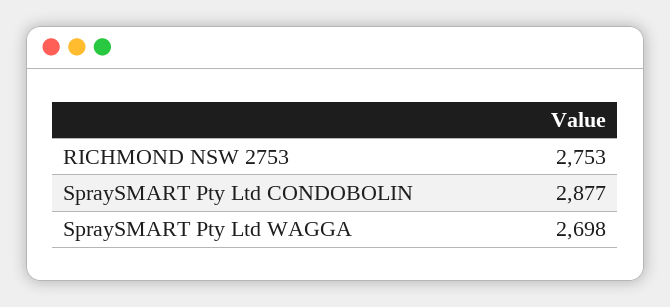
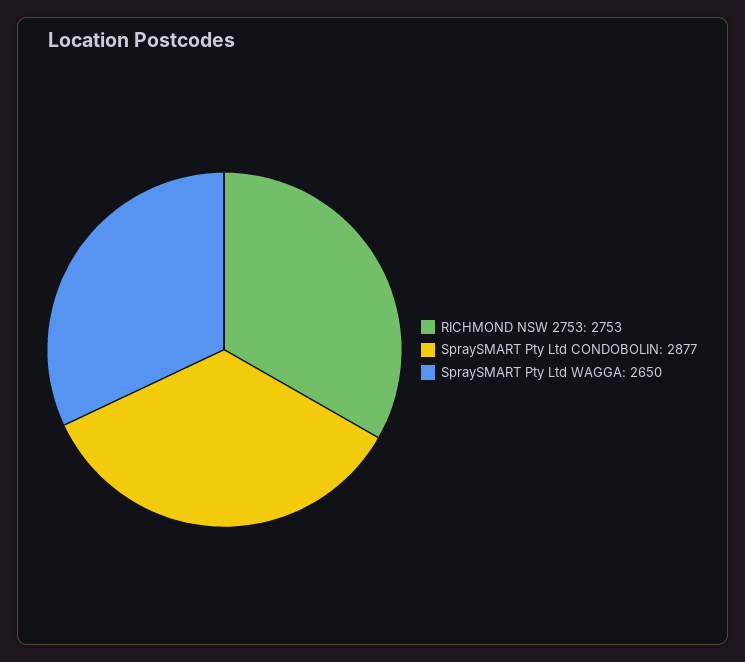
  {
    "RICHMOND NSW 2753": 2753,
    "SpraySMART Pty Ltd CONDOBOLIN": 2877,
-   "SpraySMART Pty Ltd WAGGA": 2698
+   "SpraySMART Pty Ltd WAGGA": 2650
  }

